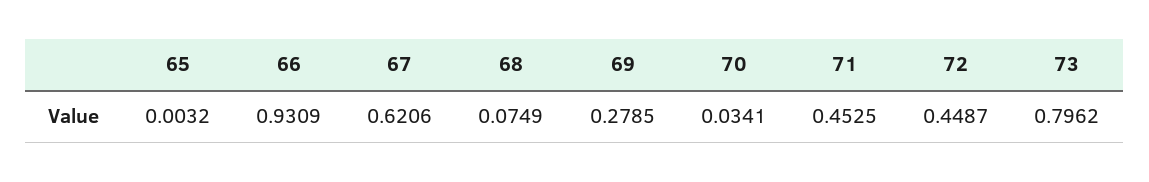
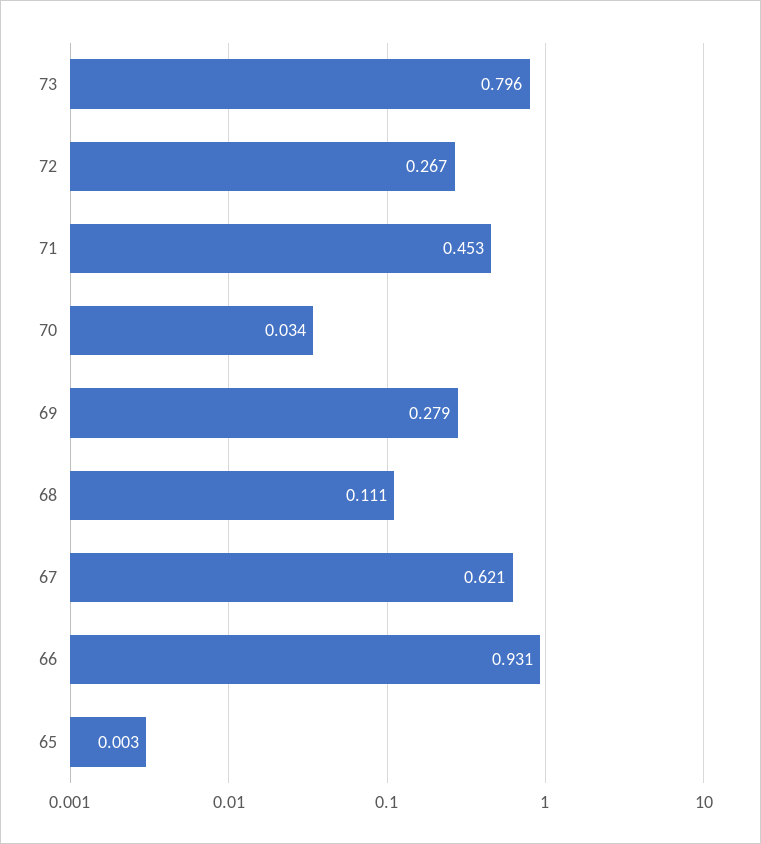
  {
    "65": 0.0032,
    "66": 0.9309,
    "67": 0.6206,
-   "68": 0.0749,
+   "68": 0.111,
    "69": 0.2785,
    "70": 0.0341,
    "71": 0.4525,
-   "72": 0.4487,
+   "72": 0.267,
    "73": 0.7962
  }

